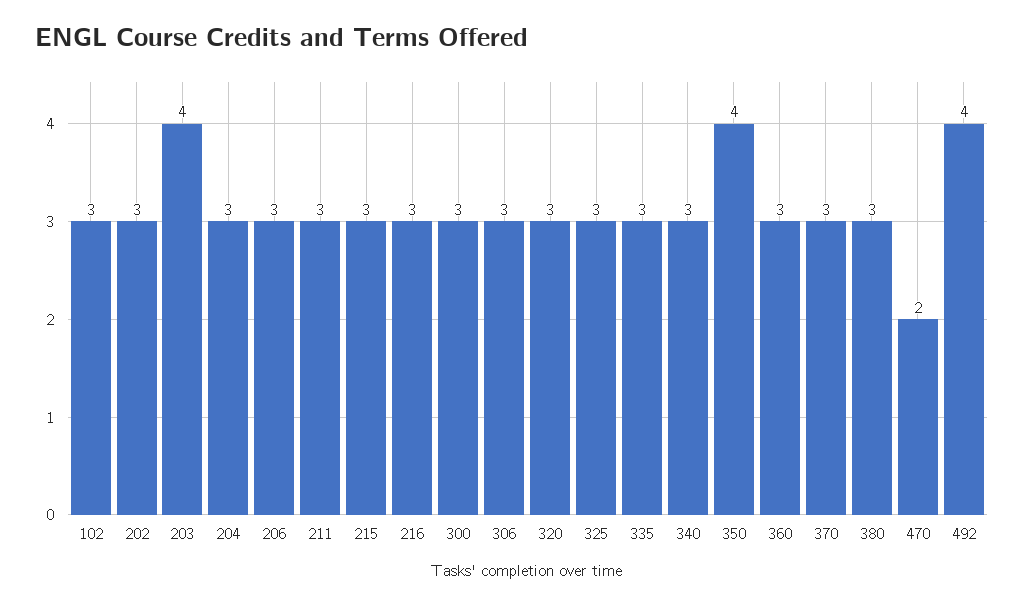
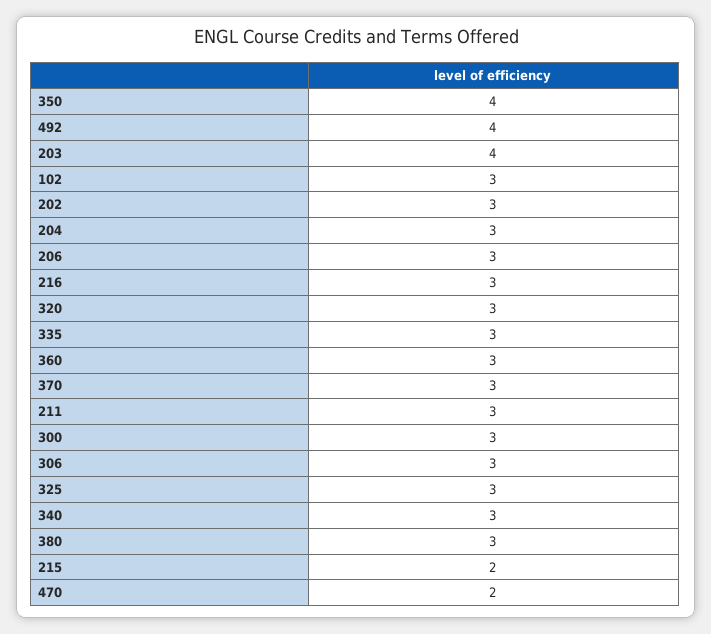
  {
    "102": 3,
    "202": 3,
    "203": 4,
    "204": 3,
    "206": 3,
    "211": 3,
-   "215": 3,
+   "215": 2,
    "216": 3,
    "300": 3,
    "306": 3,
    "320": 3,
    "325": 3,
    "335": 3,
    "340": 3,
    "350": 4,
    "360": 3,
    "370": 3,
    "380": 3,
    "470": 2,
    "492": 4
  }

